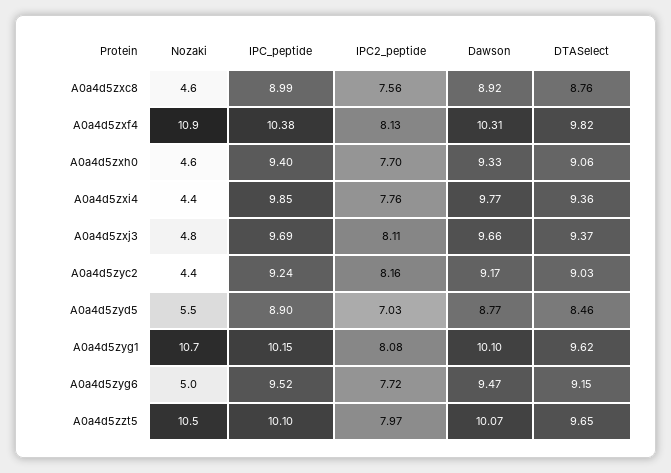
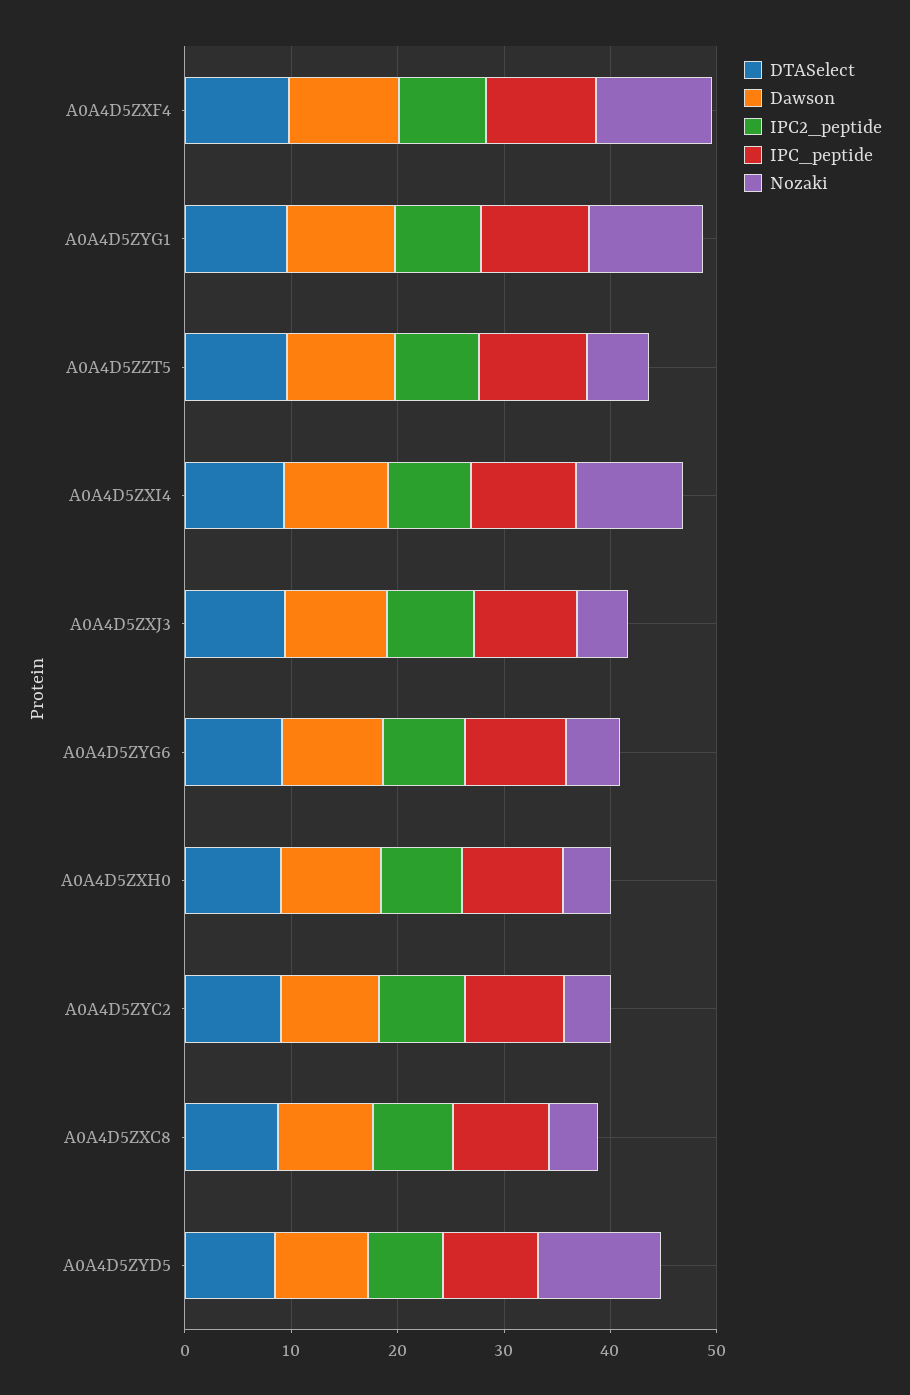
  {
    "Nozaki": {
      "A0a4d5zxc8": 4.6,
      "A0a4d5zxf4": 10.9,
      "A0a4d5zxh0": 4.6,
-     "A0a4d5zxi4": 4.4,
+     "A0a4d5zxi4": 10,
      "A0a4d5zxj3": 4.8,
      "A0a4d5zyc2": 4.4,
-     "A0a4d5zyd5": 5.5,
+     "A0a4d5zyd5": 12,
      "A0a4d5zyg1": 10.7,
      "A0a4d5zyg6": 5,
-     "A0a4d5zzt5": 10.5
+     "A0a4d5zzt5": 6
    },
    "IPC_peptide": {
      "A0a4d5zxc8": 8.99,
      "A0a4d5zxf4": 10.38,
      "A0a4d5zxh0": 9.4,
      "A0a4d5zxi4": 9.85,
      "A0a4d5zxj3": 9.69,
      "A0a4d5zyc2": 9.24,
      "A0a4d5zyd5": 8.9,
      "A0a4d5zyg1": 10.15,
      "A0a4d5zyg6": 9.52,
      "A0a4d5zzt5": 10.1
    },
    "IPC2_peptide": {
      "A0a4d5zxc8": 7.56,
      "A0a4d5zxf4": 8.13,
      "A0a4d5zxh0": 7.7,
      "A0a4d5zxi4": 7.76,
      "A0a4d5zxj3": 8.11,
      "A0a4d5zyc2": 8.16,
      "A0a4d5zyd5": 7.03,
      "A0a4d5zyg1": 8.08,
      "A0a4d5zyg6": 7.72,
      "A0a4d5zzt5": 7.97
    },
    "Dawson": {
      "A0a4d5zxc8": 8.92,
      "A0a4d5zxf4": 10.31,
      "A0a4d5zxh0": 9.33,
      "A0a4d5zxi4": 9.77,
      "A0a4d5zxj3": 9.66,
      "A0a4d5zyc2": 9.17,
      "A0a4d5zyd5": 8.77,
      "A0a4d5zyg1": 10.1,
      "A0a4d5zyg6": 9.47,
      "A0a4d5zzt5": 10.07
    },
    "DTASelect": {
      "A0a4d5zxc8": 8.76,
      "A0a4d5zxf4": 9.82,
      "A0a4d5zxh0": 9.06,
      "A0a4d5zxi4": 9.36,
      "A0a4d5zxj3": 9.37,
      "A0a4d5zyc2": 9.03,
      "A0a4d5zyd5": 8.46,
      "A0a4d5zyg1": 9.62,
      "A0a4d5zyg6": 9.15,
      "A0a4d5zzt5": 9.65
    }
  }

